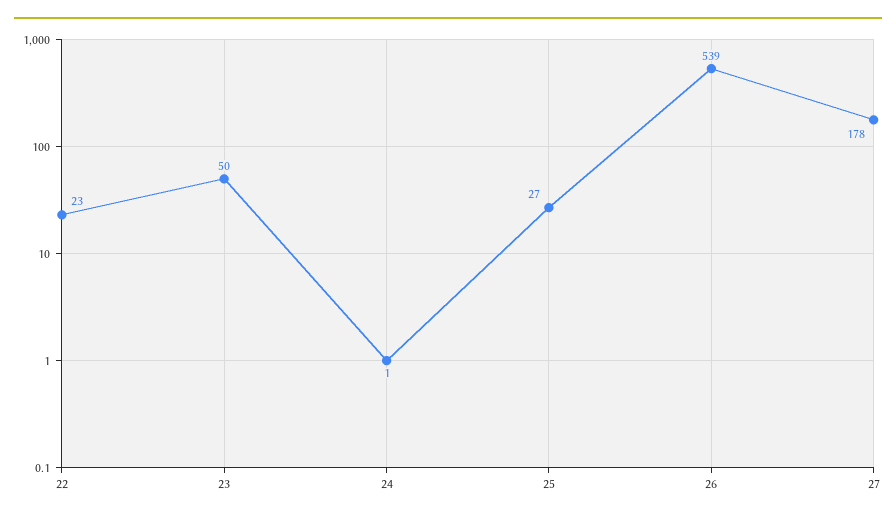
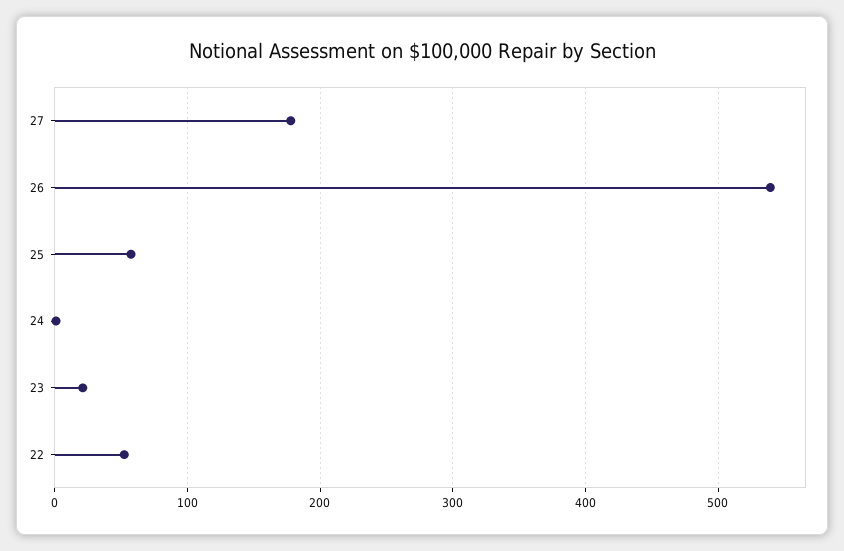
  {
-   "22": 23,
+   "22": 50,
-   "23": 50,
+   "23": 20,
    "24": 1,
-   "25": 27,
+   "25": 60,
    "26": 539,
    "27": 178
  }

